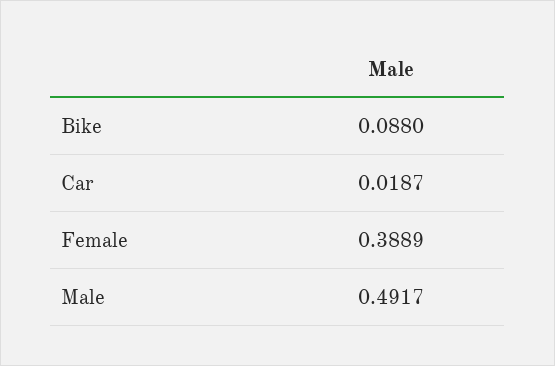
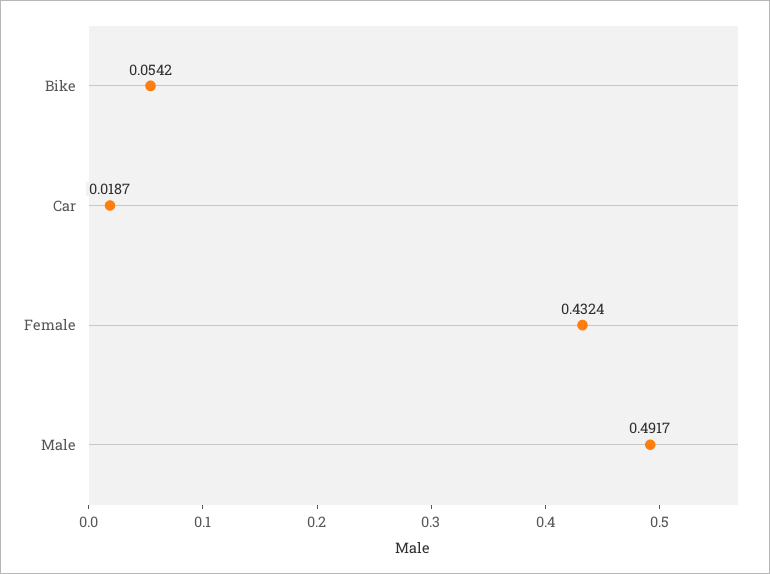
  {
-   "Bike": 0.088,
+   "Bike": 0.0542,
    "Car": 0.0187,
-   "Female": 0.3889,
+   "Female": 0.4324,
    "Male": 0.4917
  }

